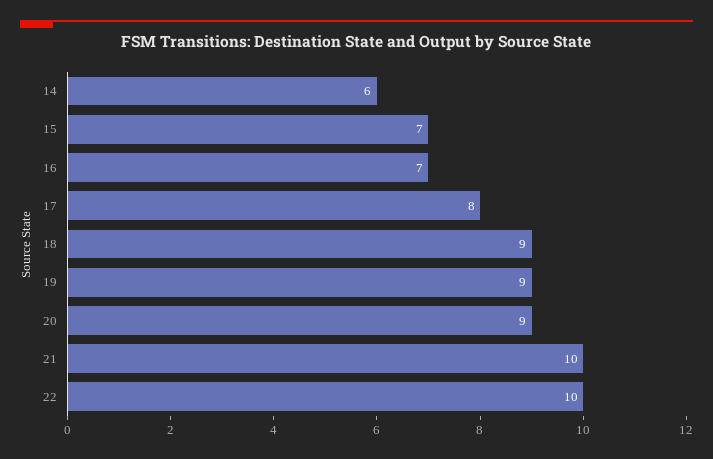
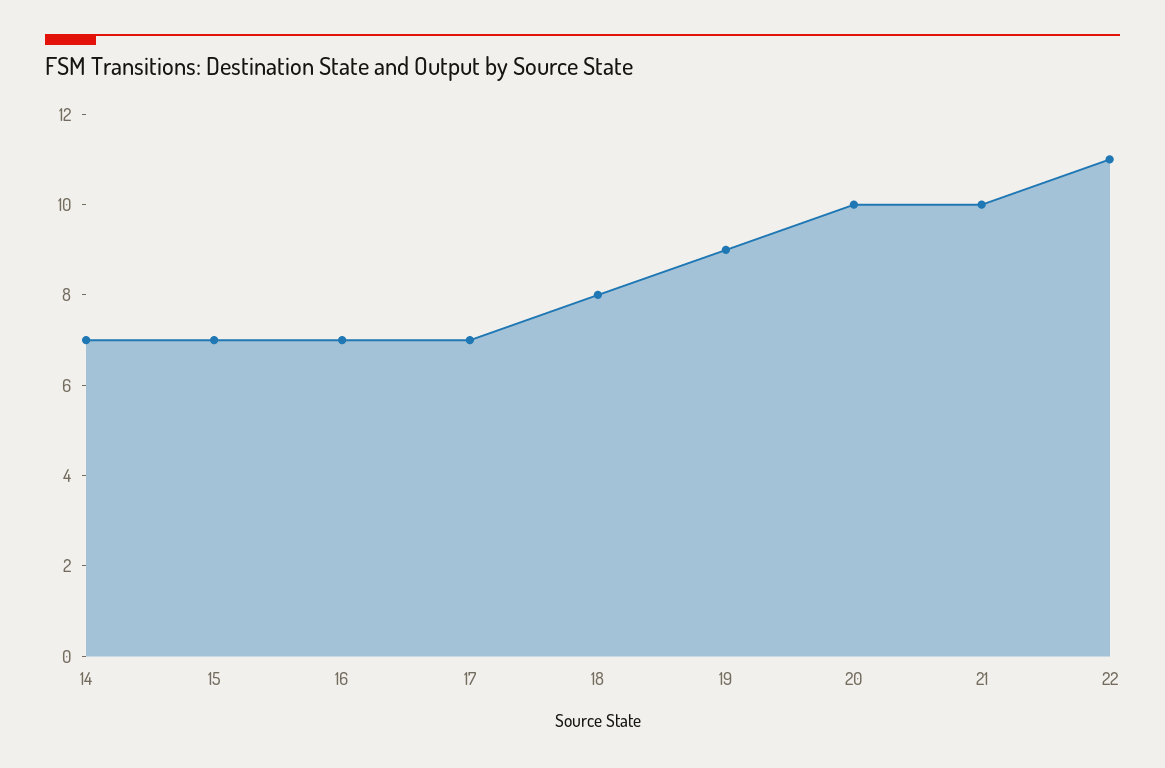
  {
-   "14": 6,
+   "14": 7,
    "15": 7,
    "16": 7,
-   "17": 8,
+   "17": 7,
-   "18": 9,
+   "18": 8,
    "19": 9,
-   "20": 9,
+   "20": 10,
    "21": 10,
-   "22": 10
+   "22": 11
  }

